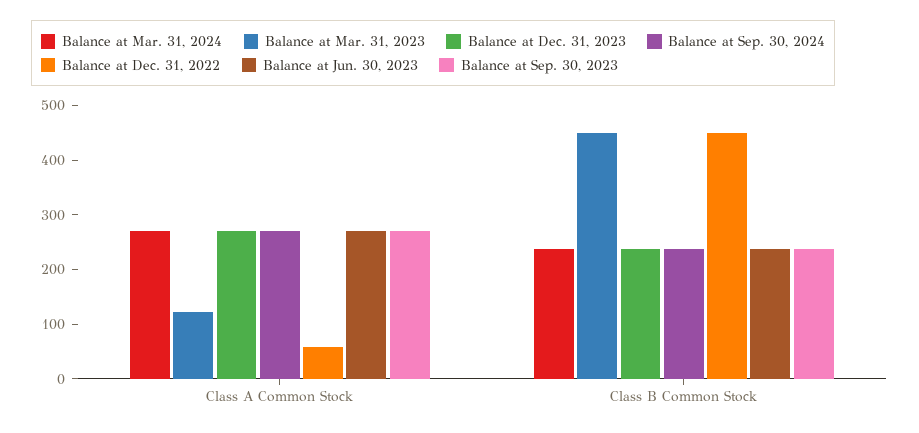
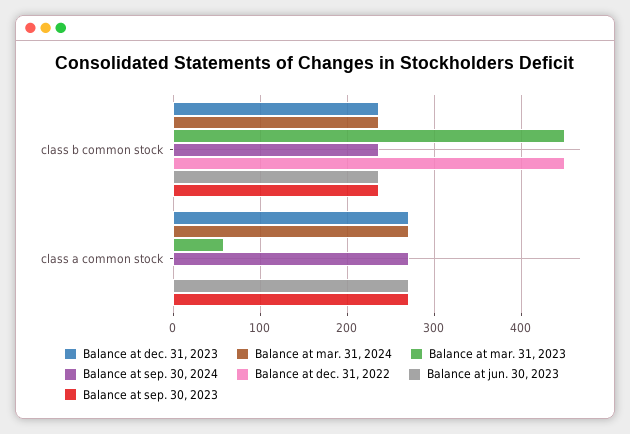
  {
    "Balance at Mar. 31, 2024": {
      "Class A Common Stock": 270,
      "Class B Common Stock": 240
    },
    "Balance at Mar. 31, 2023": {
-     "Class A Common Stock": 120,
+     "Class A Common Stock": 60,
      "Class B Common Stock": 450
    },
    "Balance at Dec. 31, 2023": {
      "Class A Common Stock": 270,
      "Class B Common Stock": 240
    },
    "Balance at Sep. 30, 2024": {
      "Class A Common Stock": 270,
      "Class B Common Stock": 240
    },
    "Balance at Dec. 31, 2022": {
-     "Class A Common Stock": 60,
+     "Class A Common Stock": 0,
      "Class B Common Stock": 450
    },
    "Balance at Jun. 30, 2023": {
      "Class A Common Stock": 270,
      "Class B Common Stock": 240
    },
    "Balance at Sep. 30, 2023": {
      "Class A Common Stock": 270,
      "Class B Common Stock": 240
    }
  }

